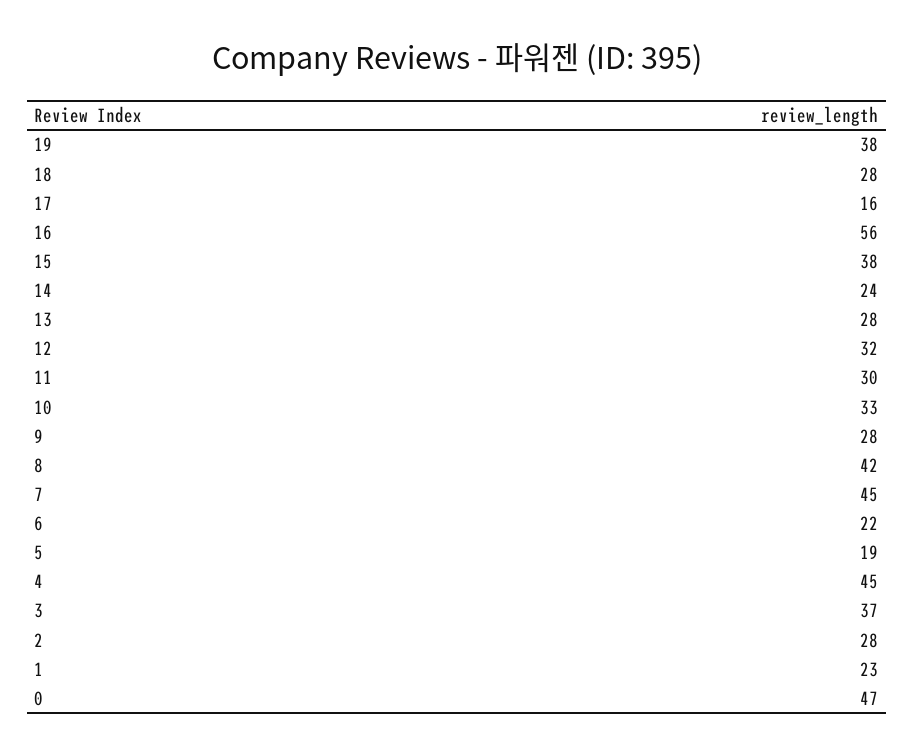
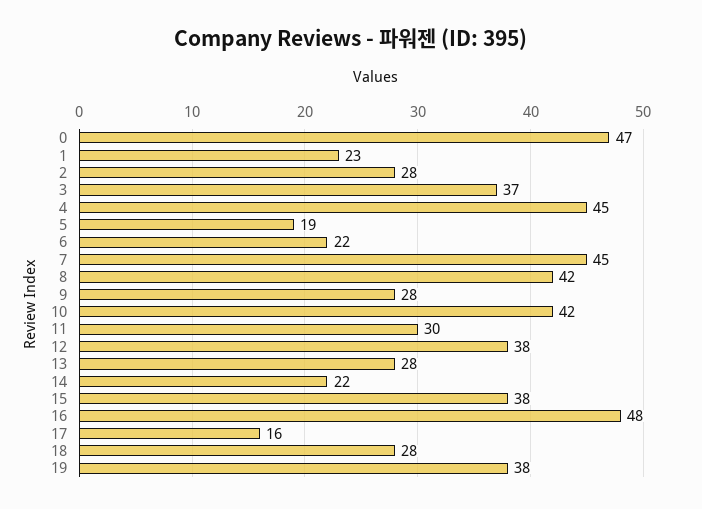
  {
    "19": 38,
    "18": 28,
    "17": 16,
-   "16": 56,
+   "16": 48,
    "15": 38,
-   "14": 24,
+   "14": 22,
    "13": 28,
-   "12": 32,
+   "12": 38,
    "11": 30,
-   "10": 33,
+   "10": 42,
    "9": 28,
    "8": 42,
    "7": 45,
    "6": 22,
    "5": 19,
    "4": 45,
    "3": 37,
    "2": 28,
    "1": 23,
    "0": 47
  }

